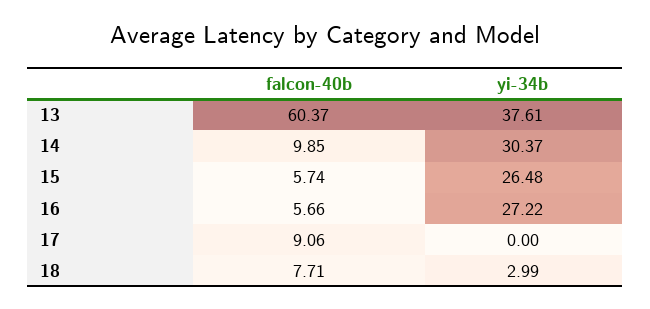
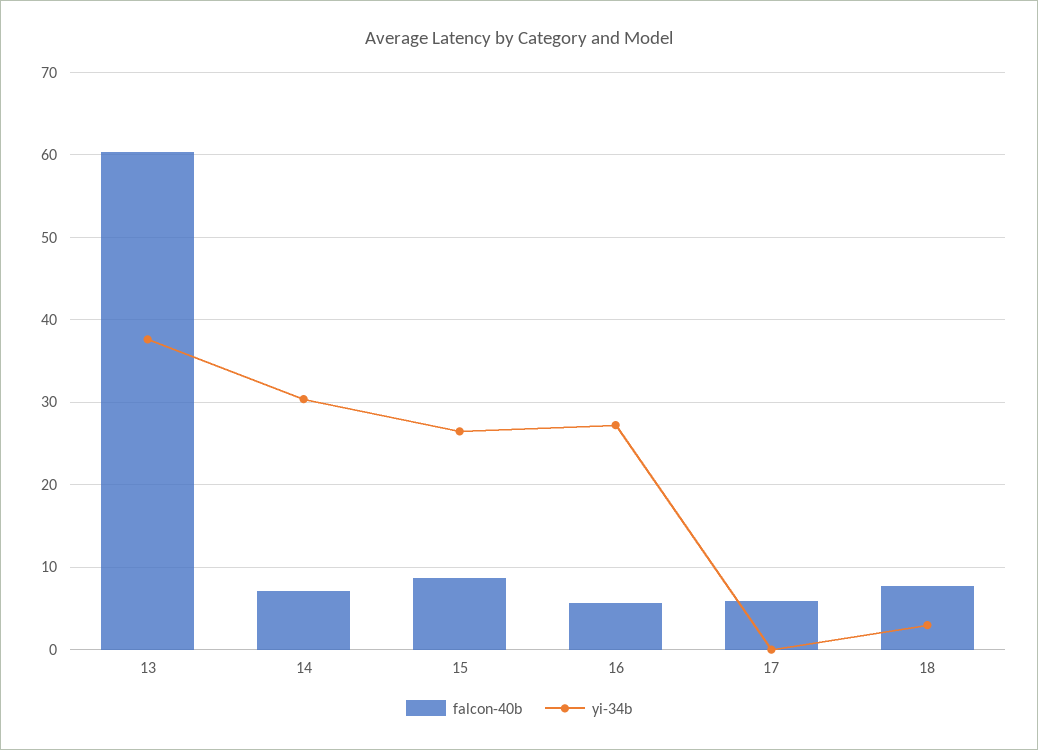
  {
    "falcon-40b": {
      "13": 60.37,
-     "14": 9.85,
+     "14": 7,
-     "15": 5.74,
+     "15": 9,
      "16": 5.66,
-     "17": 9.06,
+     "17": 6,
      "18": 7.71
    },
    "yi-34b": {
      "13": 37.61,
      "14": 30.37,
      "15": 26.48,
      "16": 27.22,
      "17": 0,
      "18": 2.99
    }
  }

